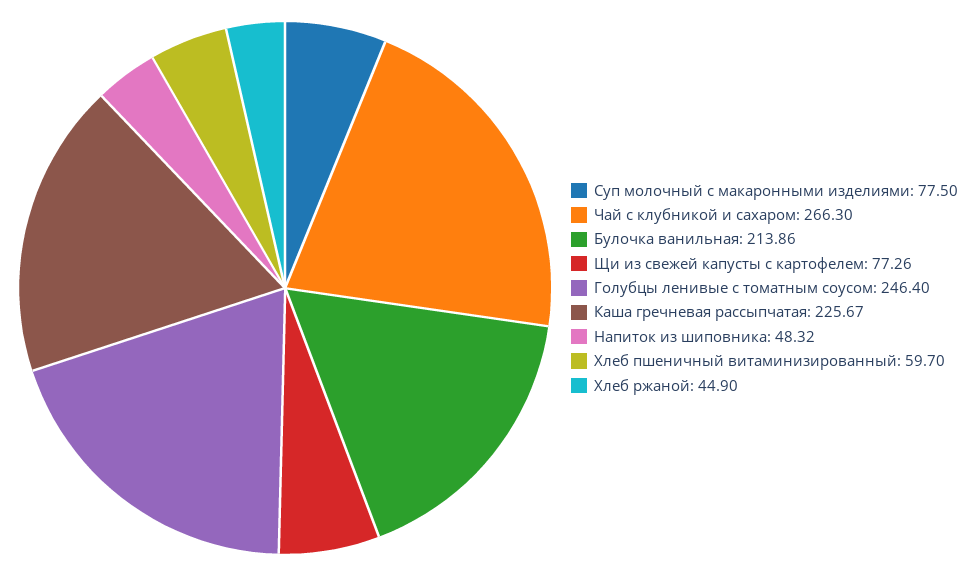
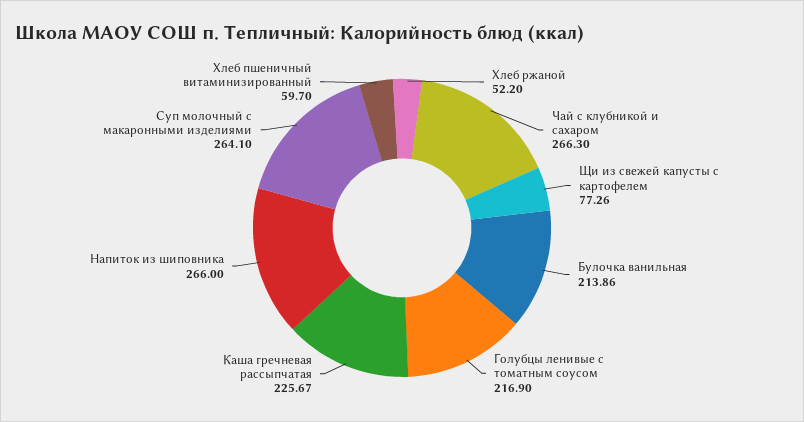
  {
-   "Суп молочный с макаронными изделиями": 77.5,
+   "Суп молочный с макаронными изделиями": 264.1,
    "Чай с клубникой и сахаром": 266.3,
    "Булочка ванильная": 213.86,
    "Щи из свежей капусты с картофелем": 77.26,
-   "Голубцы ленивые с томатным соусом": 246.4,
+   "Голубцы ленивые с томатным соусом": 216.9,
    "Каша гречневая рассыпчатая": 225.67,
-   "Напиток из шиповника": 48.32,
+   "Напиток из шиповника": 266,
    "Хлеб пшеничный витаминизированный": 59.7,
-   "Хлеб ржаной": 44.9
+   "Хлеб ржаной": 52.2
  }

